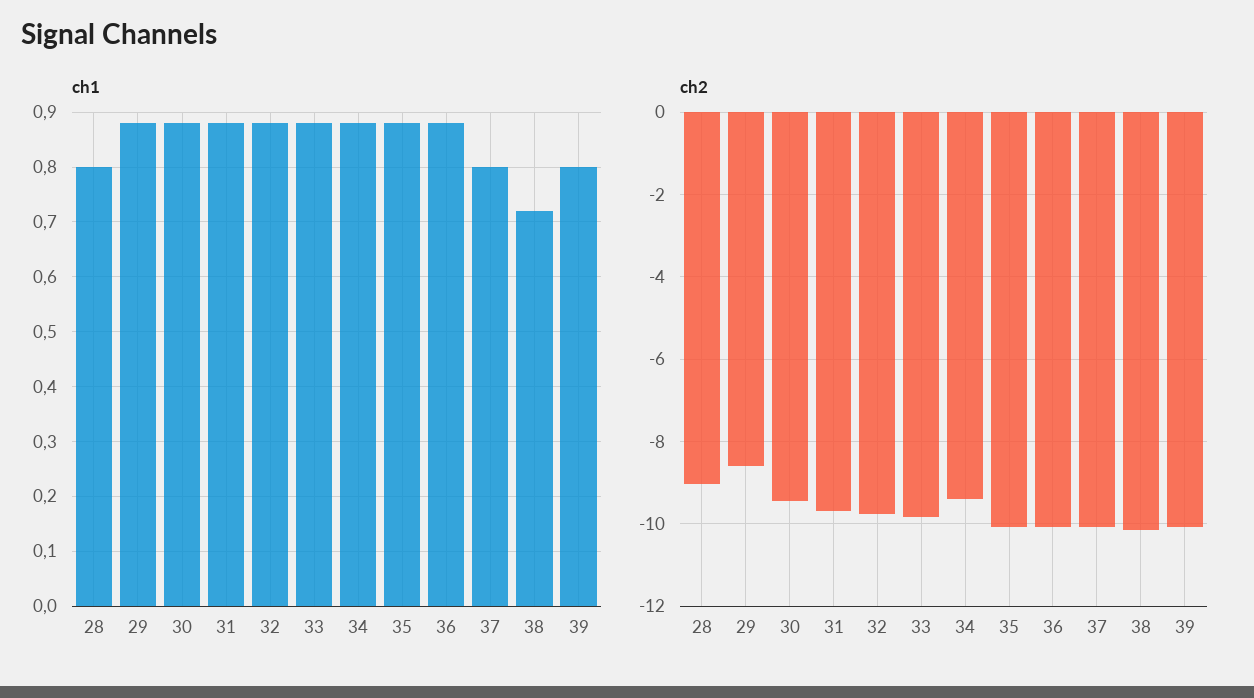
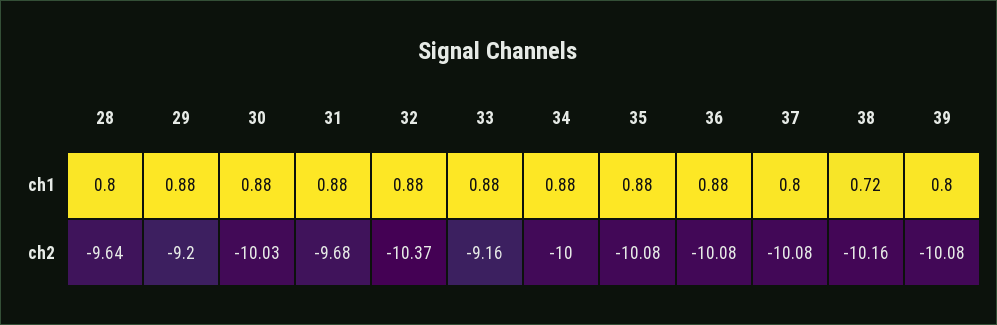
  {
    "ch1": {
      "28": 0.8,
      "29": 0.88,
      "30": 0.88,
      "31": 0.88,
      "32": 0.88,
      "33": 0.88,
      "34": 0.88,
      "35": 0.88,
      "36": 0.88,
      "37": 0.8,
      "38": 0.72,
      "39": 0.8
    },
    "ch2": {
-     "28": -9,
+     "28": -9.64,
-     "29": -8.6,
+     "29": -9.2,
-     "30": -9.4,
+     "30": -10.03,
      "31": -9.68,
-     "32": -9.8,
+     "32": -10.37,
-     "33": -9.8,
+     "33": -9.16,
-     "34": -9.4,
+     "34": -10,
      "35": -10.08,
      "36": -10.08,
      "37": -10.08,
      "38": -10.16,
      "39": -10.08
    }
  }

